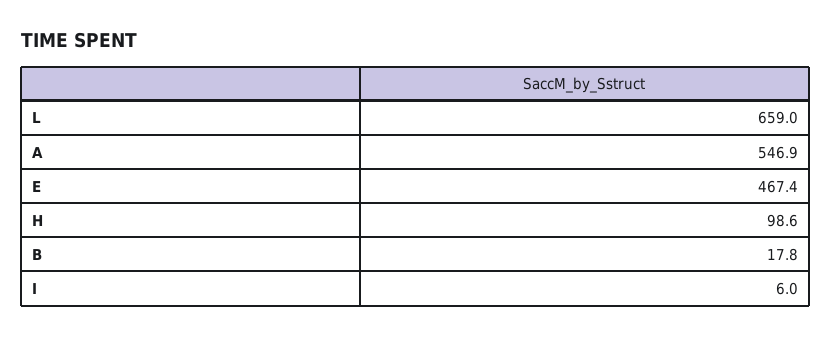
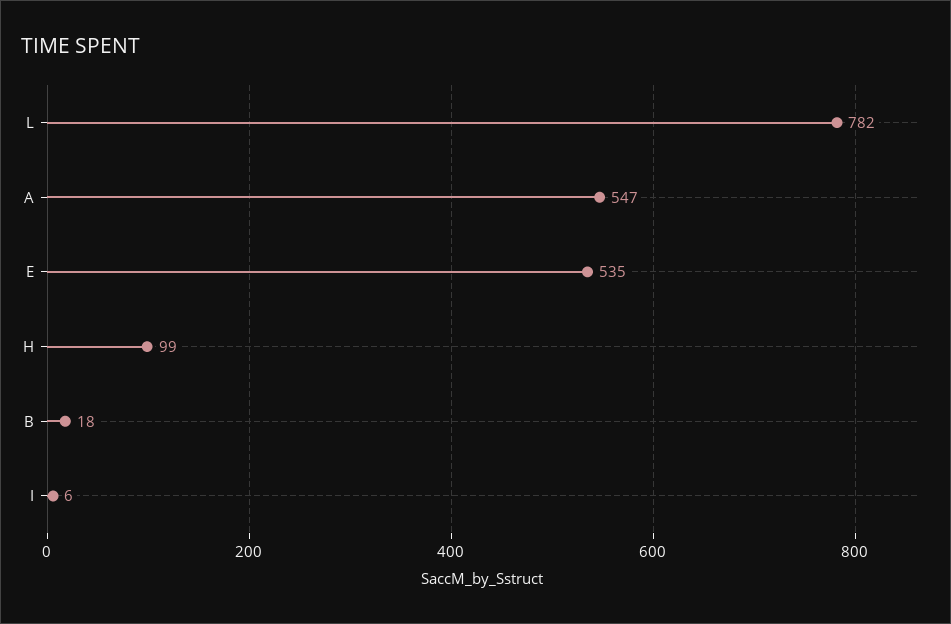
  {
-   "L": 659,
+   "L": 782,
    "A": 546.9,
-   "E": 467.4,
+   "E": 535,
    "H": 98.6,
    "B": 17.8,
    "I": 6
  }

